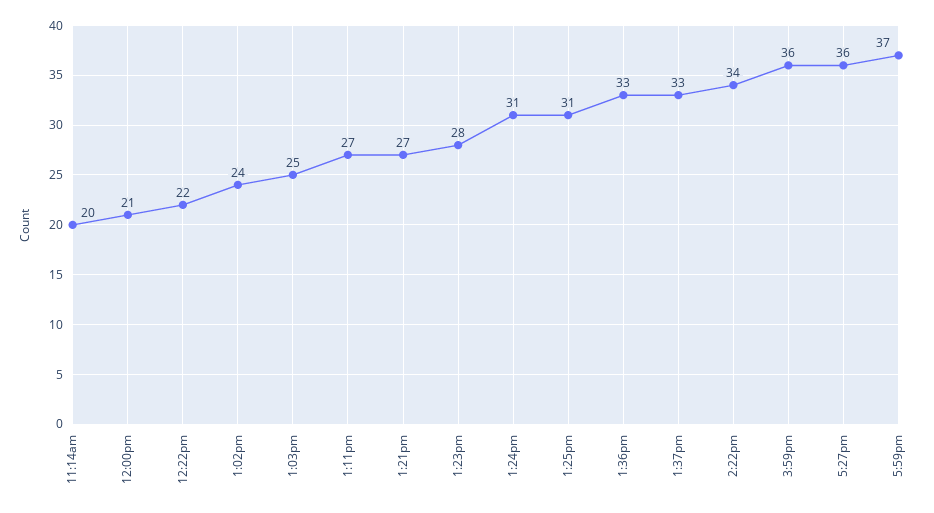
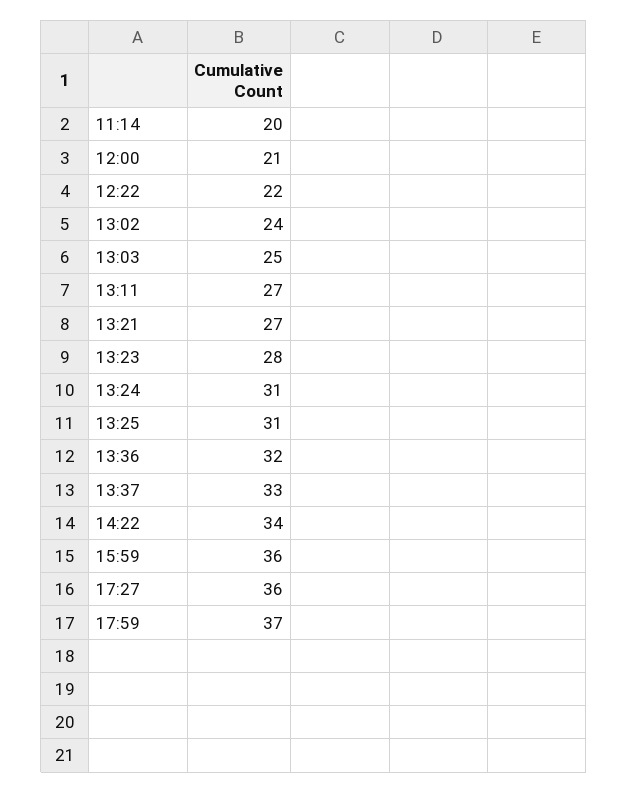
  {
    "11:14am": 20,
    "12:00pm": 21,
    "12:22pm": 22,
    "1:02pm": 24,
    "1:03pm": 25,
    "1:11pm": 27,
    "1:21pm": 27,
    "1:23pm": 28,
    "1:24pm": 31,
    "1:25pm": 31,
-   "1:36pm": 33,
+   "1:36pm": 32,
    "1:37pm": 33,
    "2:22pm": 34,
    "3:59pm": 36,
    "5:27pm": 36,
    "5:59pm": 37
  }

